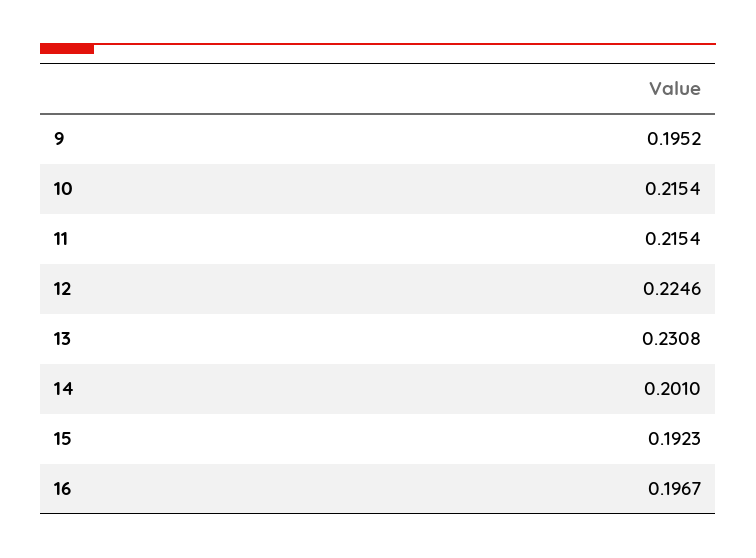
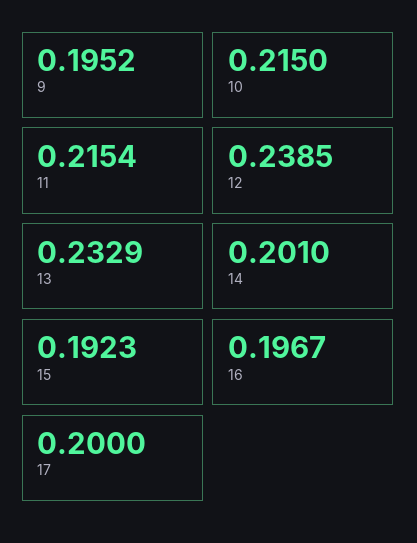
  {
    "9": 0.1952,
-   "10": 0.2154,
+   "10": 0.215,
    "11": 0.2154,
-   "12": 0.2246,
+   "12": 0.2385,
-   "13": 0.2308,
+   "13": 0.2329,
    "14": 0.201,
    "15": 0.1923,
-   "16": 0.1967
+   "16": 0.1967,
+   "17": 0.2
  }

